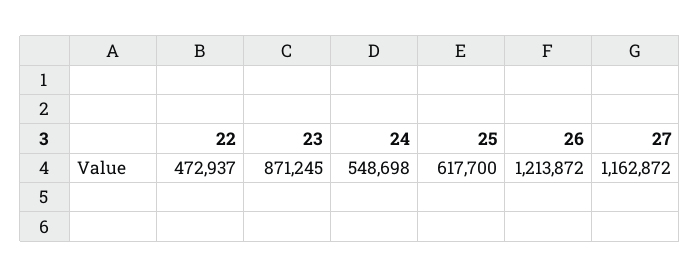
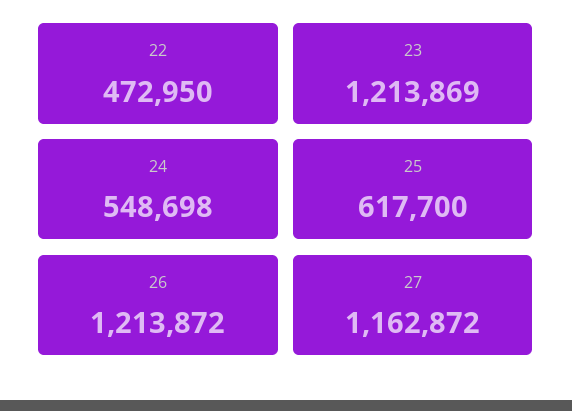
  {
-   "22": 472937,
+   "22": 472950,
-   "23": 871245,
+   "23": 1213869,
    "24": 548698,
    "25": 617700,
    "26": 1213872,
    "27": 1162872
  }

